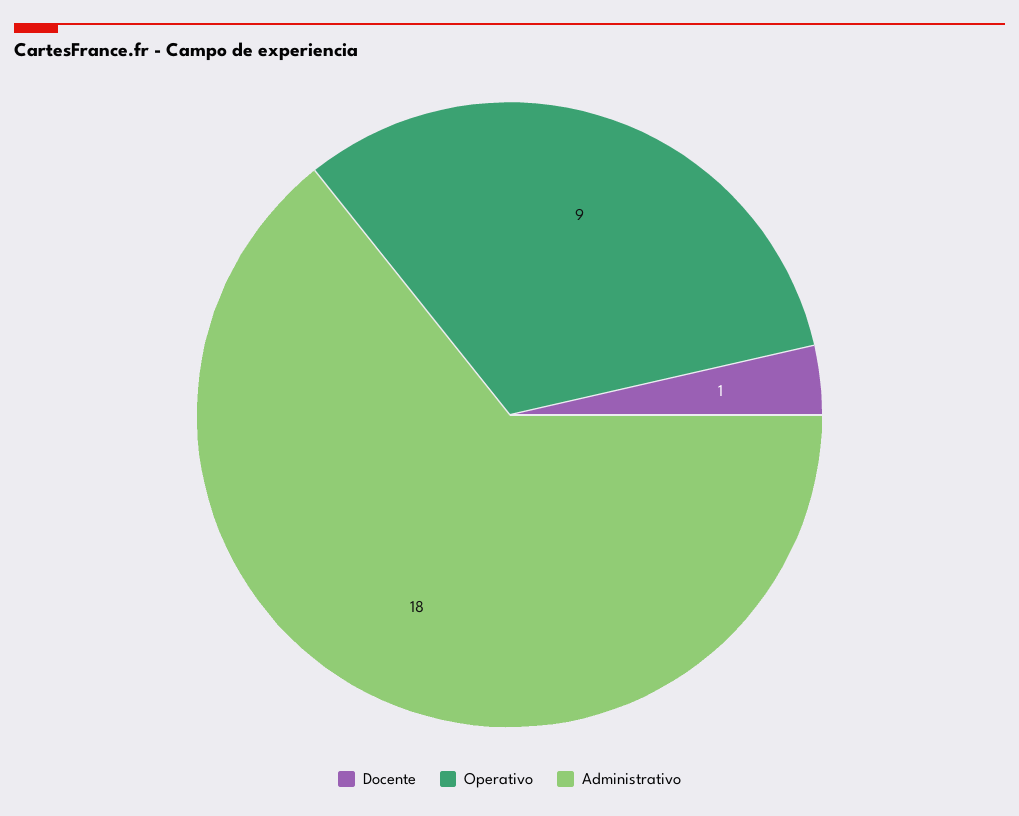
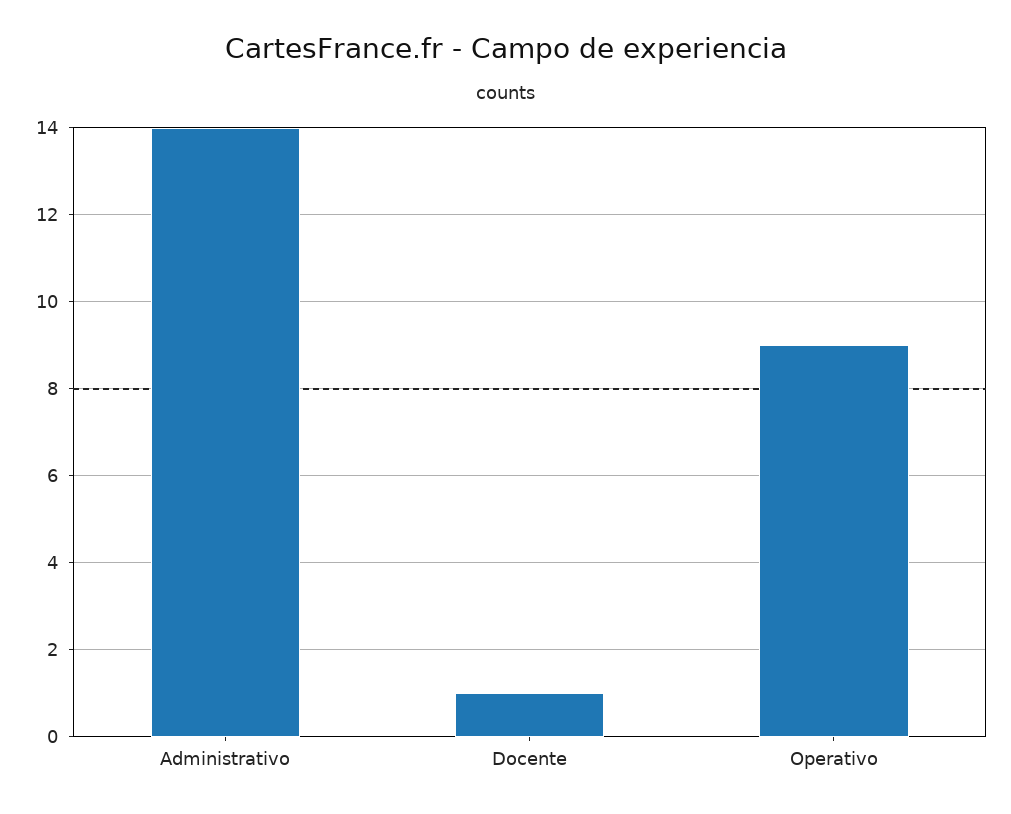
  {
    "Docente": 1,
    "Operativo": 9,
-   "Administrativo": 18
+   "Administrativo": 14
  }

